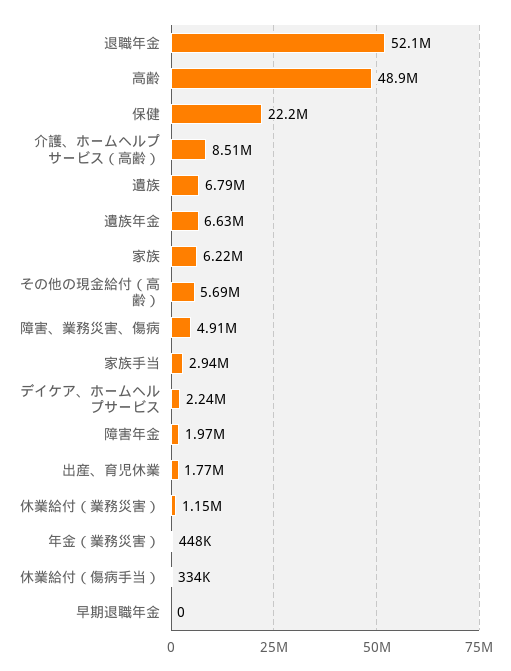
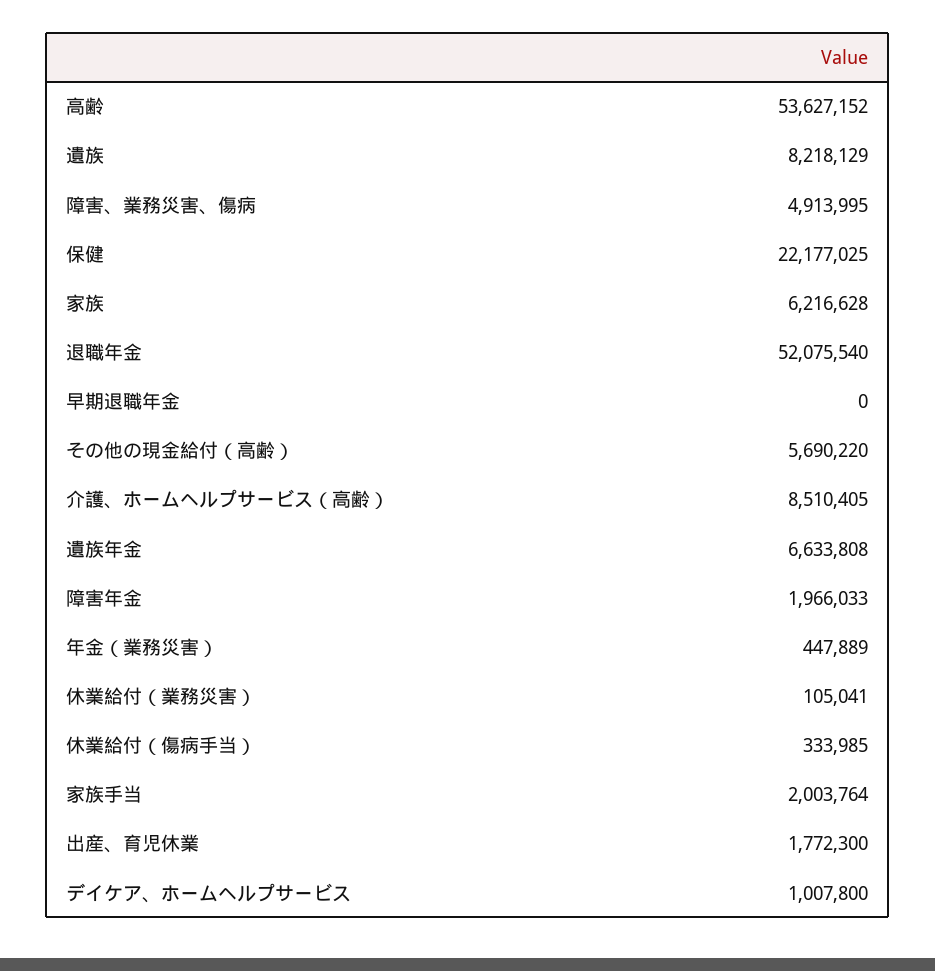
  {
    "退職年金": 52075540,
-   "高齢": 48900000,
+   "高齢": 53627152,
    "保健": 22177025,
    "介護、ホームヘルプサービス（高齢）": 8510405,
-   "遺族": 6790000,
+   "遺族": 8218129,
    "遺族年金": 6633808,
    "家族": 6216628,
    "その他の現金給付（高齢）": 5690220,
    "障害、業務災害、傷病": 4913995,
-   "家族手当": 2940000,
+   "家族手当": 2003764,
-   "デイケア、ホームヘルプサービス": 2240000,
+   "デイケア、ホームヘルプサービス": 1007800,
    "障害年金": 1966033,
    "出産、育児休業": 1772300,
-   "休業給付（業務災害）": 1150000,
+   "休業給付（業務災害）": 105041,
    "年金（業務災害）": 447889,
    "休業給付（傷病手当）": 333985,
    "早期退職年金": 0
  }

